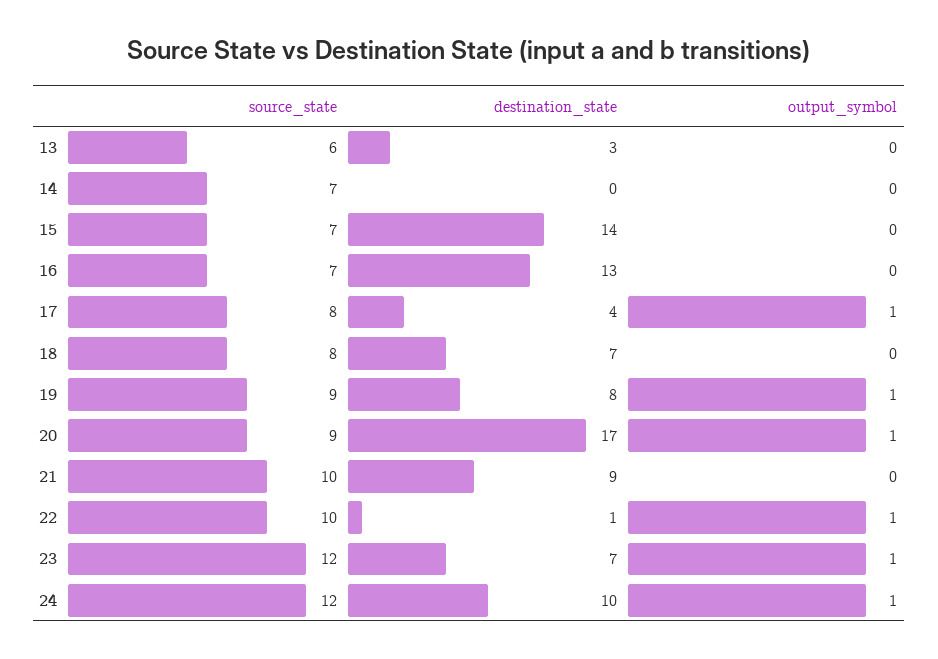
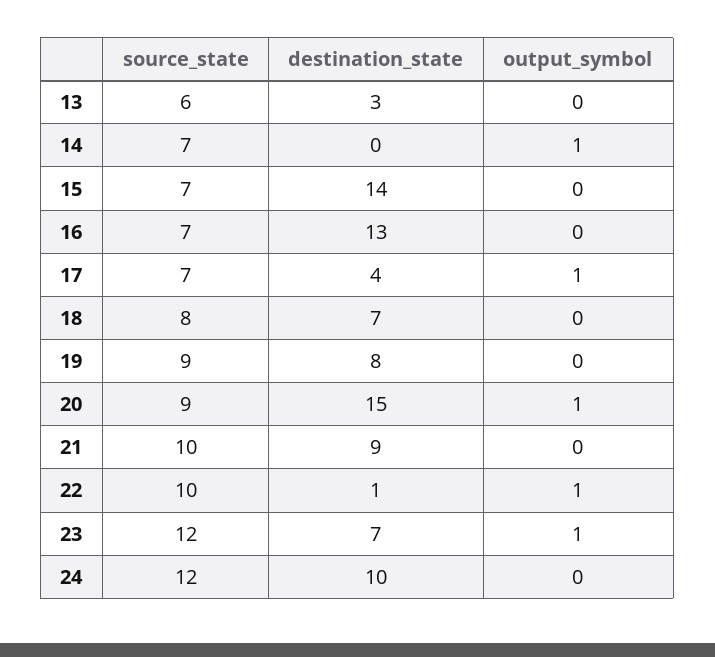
  {
    "source_state": {
      "13": 6,
      "14": 7,
      "15": 7,
      "16": 7,
-     "17": 8,
+     "17": 7,
      "18": 8,
      "19": 9,
      "20": 9,
      "21": 10,
      "22": 10,
      "23": 12,
      "24": 12
    },
    "destination_state": {
      "13": 3,
      "14": 0,
      "15": 14,
      "16": 13,
      "17": 4,
      "18": 7,
      "19": 8,
-     "20": 17,
+     "20": 15,
      "21": 9,
      "22": 1,
      "23": 7,
      "24": 10
    },
    "output_symbol": {
      "13": 0,
-     "14": 0,
+     "14": 1,
      "15": 0,
      "16": 0,
      "17": 1,
      "18": 0,
-     "19": 1,
+     "19": 0,
      "20": 1,
      "21": 0,
      "22": 1,
      "23": 1,
-     "24": 1
+     "24": 0
    }
  }

